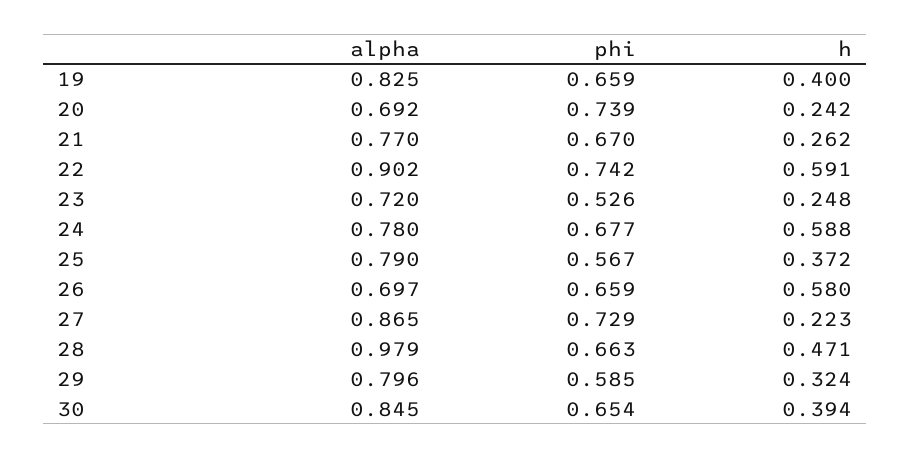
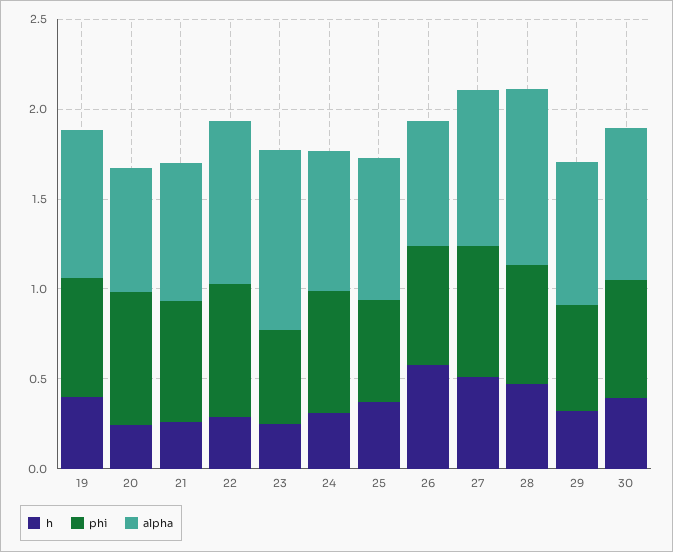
  {
    "alpha": {
      "19": 0.825,
      "20": 0.692,
      "21": 0.77,
      "22": 0.902,
-     "23": 0.72,
+     "23": 1,
      "24": 0.78,
      "25": 0.79,
      "26": 0.697,
      "27": 0.865,
      "28": 0.979,
      "29": 0.796,
      "30": 0.845
    },
    "phi": {
      "19": 0.659,
      "20": 0.739,
      "21": 0.67,
      "22": 0.742,
      "23": 0.526,
      "24": 0.677,
      "25": 0.567,
      "26": 0.659,
      "27": 0.729,
      "28": 0.663,
      "29": 0.585,
      "30": 0.654
    },
    "h": {
      "19": 0.4,
      "20": 0.242,
      "21": 0.262,
-     "22": 0.591,
+     "22": 0.3,
      "23": 0.248,
-     "24": 0.588,
+     "24": 0.3,
      "25": 0.372,
      "26": 0.58,
-     "27": 0.223,
+     "27": 0.5,
      "28": 0.471,
      "29": 0.324,
      "30": 0.394
    }
  }

